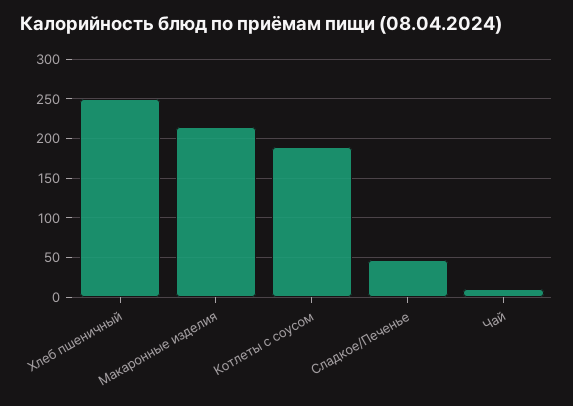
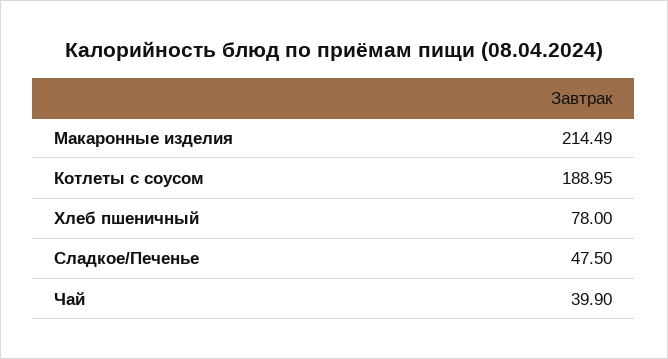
  {
-   "Хлеб пшеничный": 250,
+   "Хлеб пшеничный": 78,
    "Макаронные изделия": 214.49,
    "Котлеты с соусом": 188.95,
    "Сладкое/Печенье": 47.5,
-   "Чай": 10
+   "Чай": 39.9
  }

